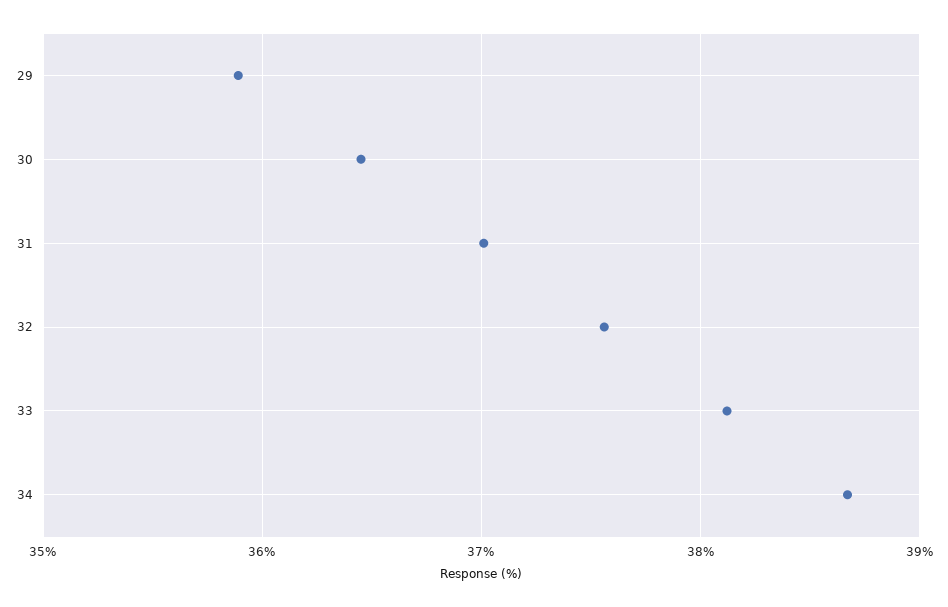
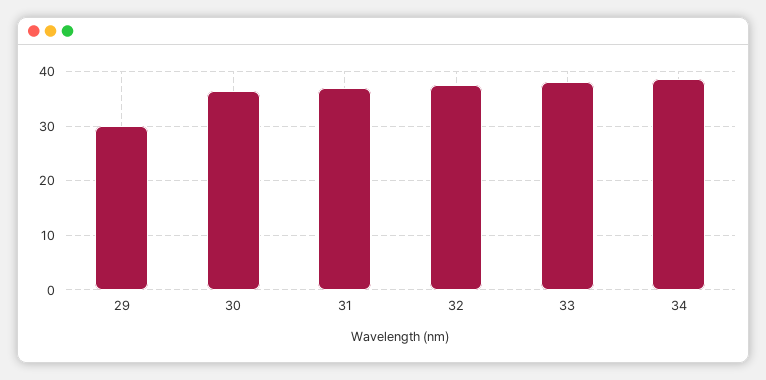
  {
-   "29": 35.9,
+   "29": 30,
    "30": 36.5,
    "31": 37,
    "32": 37.6,
    "33": 38.1,
    "34": 38.7
  }

